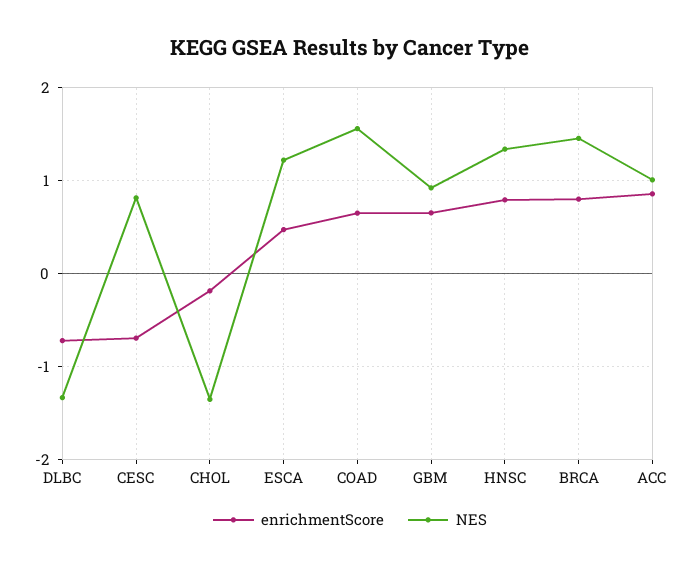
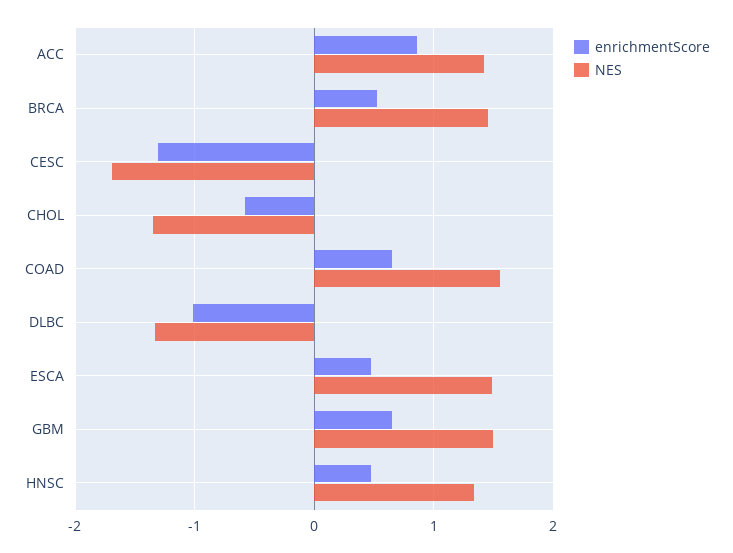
  {
    "enrichmentScore": {
-     "DLBC": -0.7,
+     "DLBC": -1,
-     "CESC": -0.7,
+     "CESC": -1.3,
-     "CHOL": -0.2,
+     "CHOL": -0.6,
      "ESCA": 0.5,
      "COAD": 0.7,
      "GBM": 0.7,
-     "HNSC": 0.8,
+     "HNSC": 0.5,
-     "BRCA": 0.8,
+     "BRCA": 0.5,
      "ACC": 0.9
    },
    "NES": {
      "DLBC": -1.3,
-     "CESC": 0.8,
+     "CESC": -1.7,
      "CHOL": -1.4,
-     "ESCA": 1.2,
+     "ESCA": 1.5,
      "COAD": 1.6,
-     "GBM": 0.9,
+     "GBM": 1.5,
      "HNSC": 1.3,
      "BRCA": 1.5,
-     "ACC": 1
+     "ACC": 1.4
    }
  }

